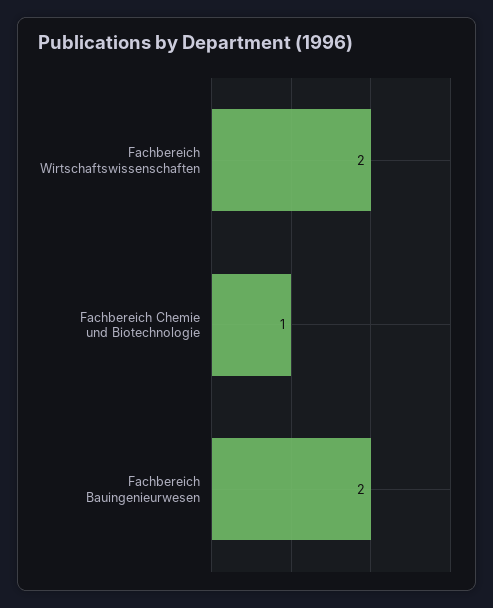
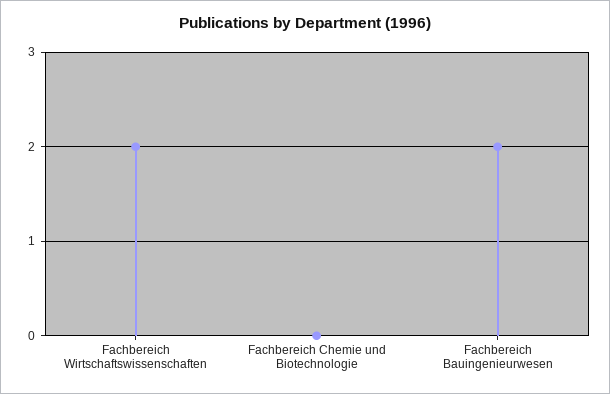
  {
    "Fachbereich Wirtschaftswissenschaften": 2,
-   "Fachbereich Chemie und Biotechnologie": 1,
+   "Fachbereich Chemie und Biotechnologie": 0,
    "Fachbereich Bauingenieurwesen": 2
  }

